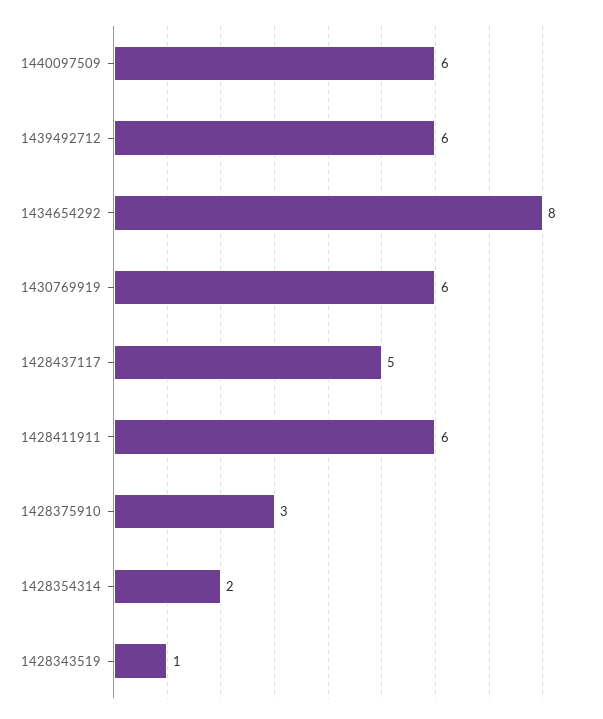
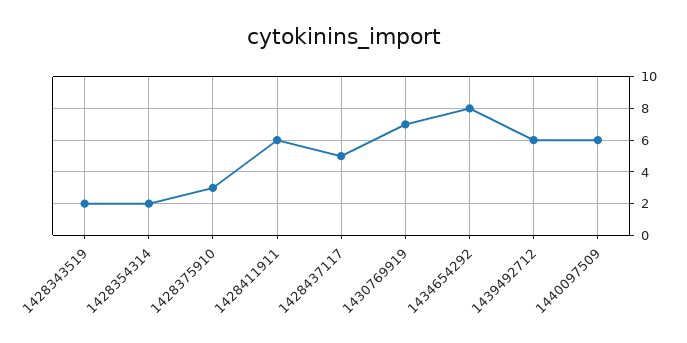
  {
    "1440097509": 6,
    "1439492712": 6,
    "1434654292": 8,
-   "1430769919": 6,
+   "1430769919": 7,
    "1428437117": 5,
    "1428411911": 6,
    "1428375910": 3,
    "1428354314": 2,
-   "1428343519": 1
+   "1428343519": 2
  }

